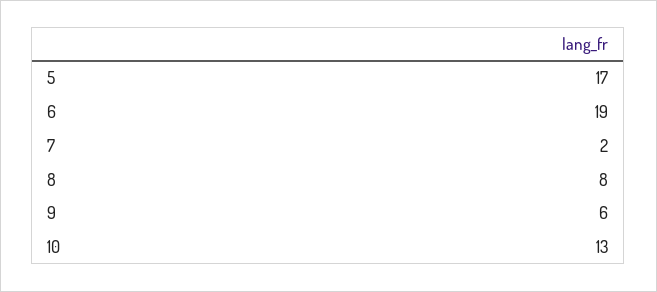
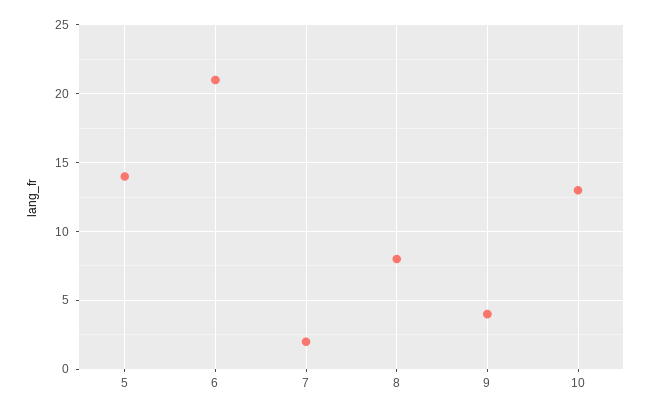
  {
-   "5": 17,
+   "5": 14,
-   "6": 19,
+   "6": 21,
    "7": 2,
    "8": 8,
-   "9": 6,
+   "9": 4,
    "10": 13
  }

